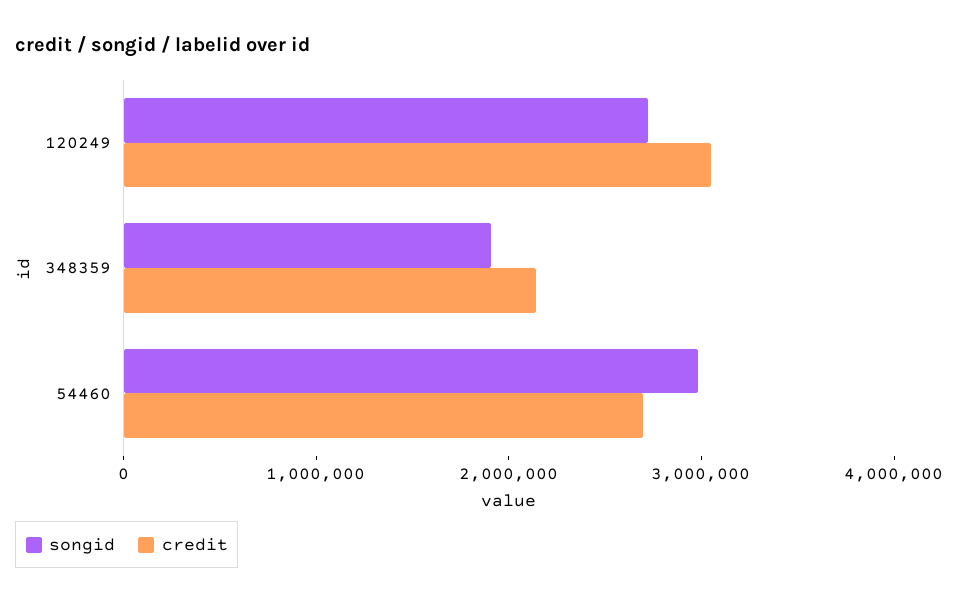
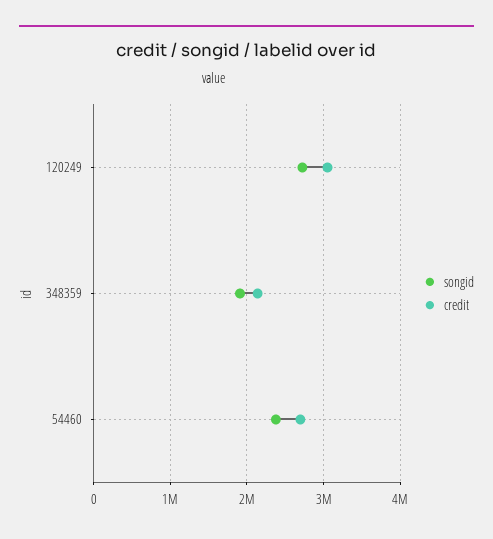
  {
    "songid": {
      "120249": 2700000,
      "348359": 1900000,
-     "54460": 3000000
+     "54460": 2400000
    },
    "credit": {
      "120249": 3100000,
      "348359": 2100000,
      "54460": 2700000
    }
  }

